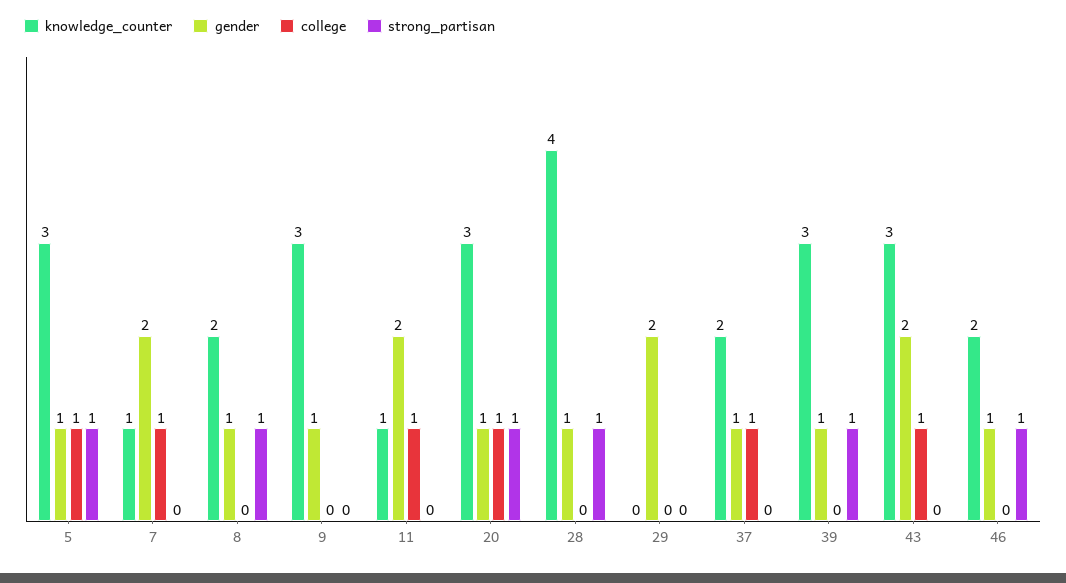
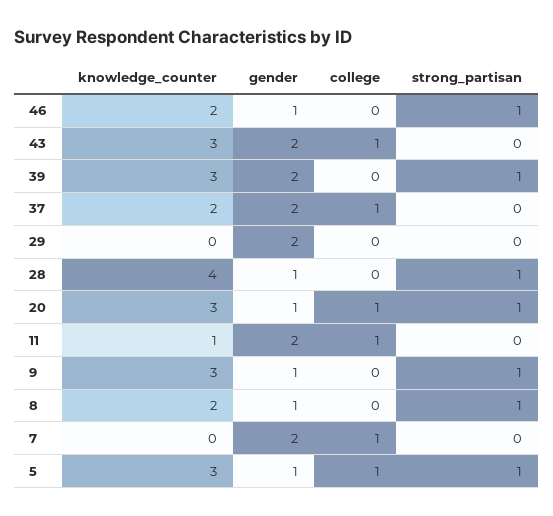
  {
    "knowledge_counter": {
      "5": 3,
-     "7": 1,
+     "7": 0,
      "8": 2,
      "9": 3,
      "11": 1,
      "20": 3,
      "28": 4,
      "29": 0,
      "37": 2,
      "39": 3,
      "43": 3,
      "46": 2
    },
    "gender": {
      "5": 1,
      "7": 2,
      "8": 1,
      "9": 1,
      "11": 2,
      "20": 1,
      "28": 1,
      "29": 2,
-     "37": 1,
+     "37": 2,
-     "39": 1,
+     "39": 2,
      "43": 2,
      "46": 1
    },
    "college": {
      "5": 1,
      "7": 1,
      "8": 0,
      "9": 0,
      "11": 1,
      "20": 1,
      "28": 0,
      "29": 0,
      "37": 1,
      "39": 0,
      "43": 1,
      "46": 0
    },
    "strong_partisan": {
      "5": 1,
      "7": 0,
      "8": 1,
-     "9": 0,
+     "9": 1,
      "11": 0,
      "20": 1,
      "28": 1,
      "29": 0,
      "37": 0,
      "39": 1,
      "43": 0,
      "46": 1
    }
  }

